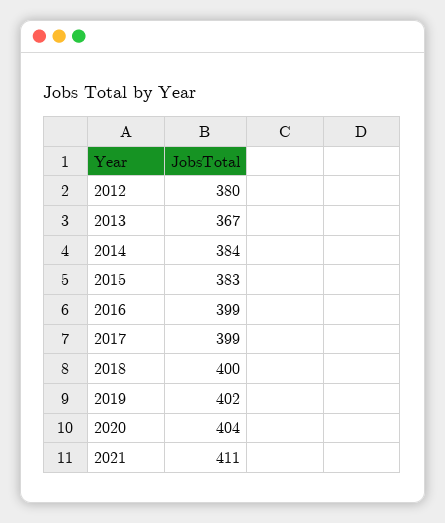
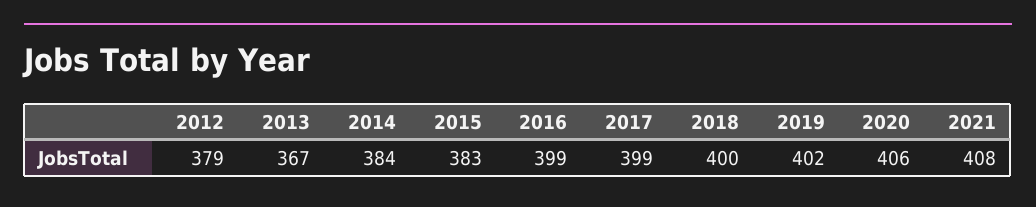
  {
-   "2012": 380,
+   "2012": 379,
    "2013": 367,
    "2014": 384,
    "2015": 383,
    "2016": 399,
    "2017": 399,
    "2018": 400,
    "2019": 402,
-   "2020": 404,
+   "2020": 406,
-   "2021": 411
+   "2021": 408
  }

